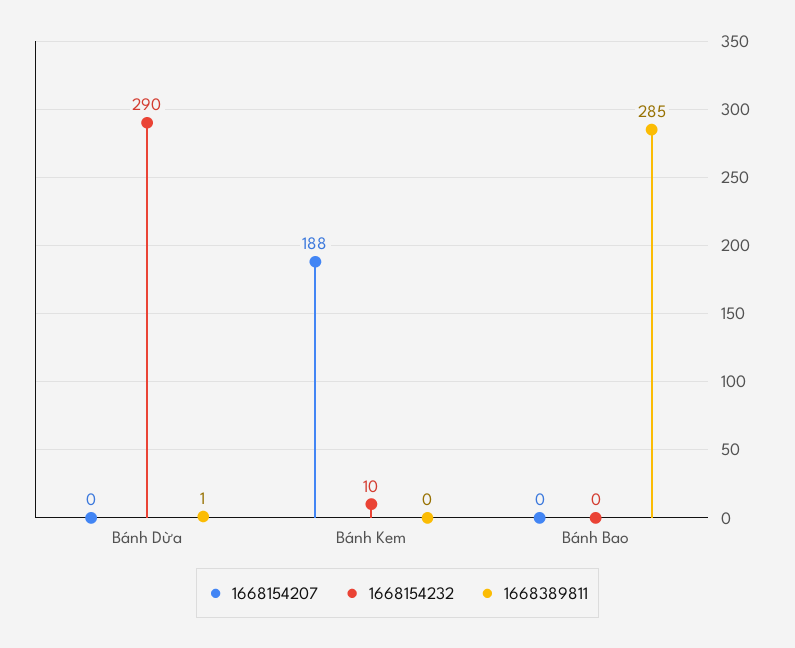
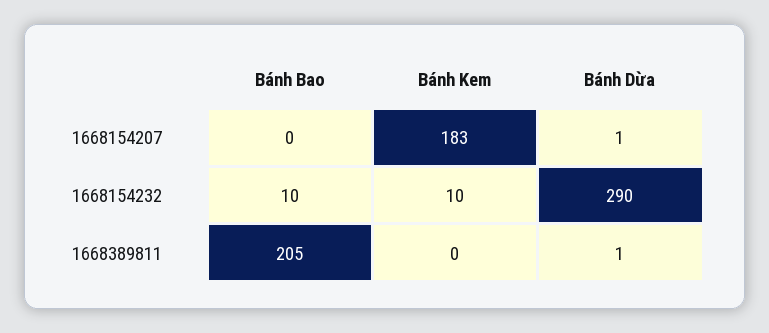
  {
    "1668154207": {
-     "Bánh Dừa": 0,
+     "Bánh Dừa": 1,
-     "Bánh Kem": 188,
+     "Bánh Kem": 183,
      "Bánh Bao": 0
    },
    "1668154232": {
      "Bánh Dừa": 290,
      "Bánh Kem": 10,
-     "Bánh Bao": 0
+     "Bánh Bao": 10
    },
    "1668389811": {
      "Bánh Dừa": 1,
      "Bánh Kem": 0,
-     "Bánh Bao": 285
+     "Bánh Bao": 205
    }
  }

